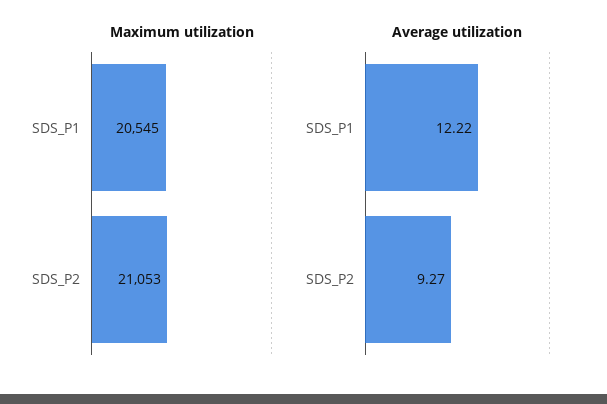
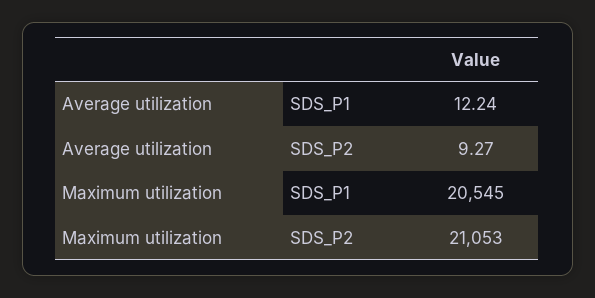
  {
    "Maximum utilization": {
      "SDS_P1": 20545,
      "SDS_P2": 21053
    },
    "Average utilization": {
-     "SDS_P1": 12.22,
+     "SDS_P1": 12.24,
      "SDS_P2": 9.27
    }
  }

